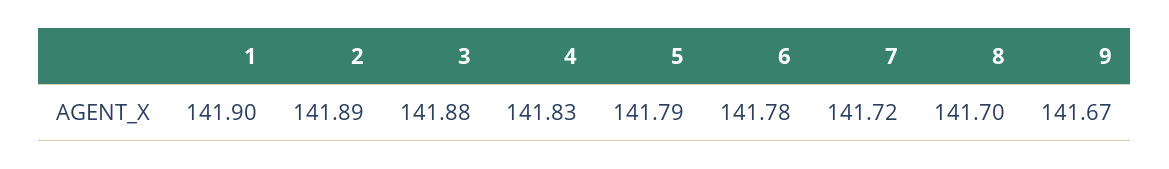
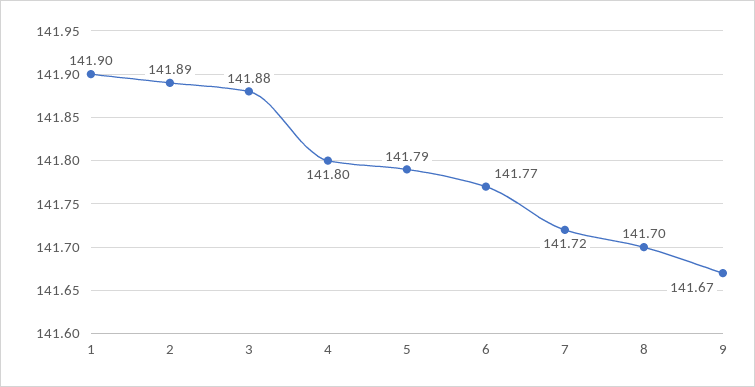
  {
    "1": 141.9,
    "2": 141.89,
    "3": 141.88,
-   "4": 141.83,
+   "4": 141.8,
    "5": 141.79,
-   "6": 141.78,
+   "6": 141.77,
    "7": 141.72,
    "8": 141.7,
    "9": 141.67
  }

